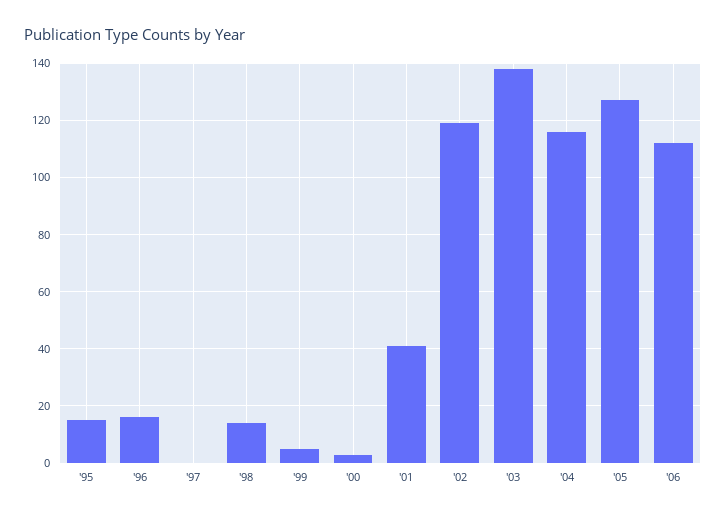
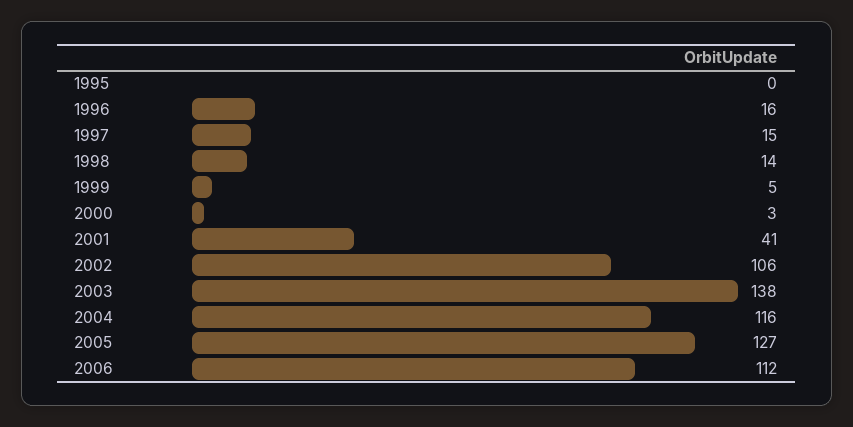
  {
-   "'95": 15,
+   "'95": 0,
    "'96": 16,
-   "'97": 0,
+   "'97": 15,
    "'98": 14,
    "'99": 5,
    "'00": 3,
    "'01": 41,
-   "'02": 120,
+   "'02": 106,
    "'03": 138,
    "'04": 116,
    "'05": 127,
    "'06": 112
  }

